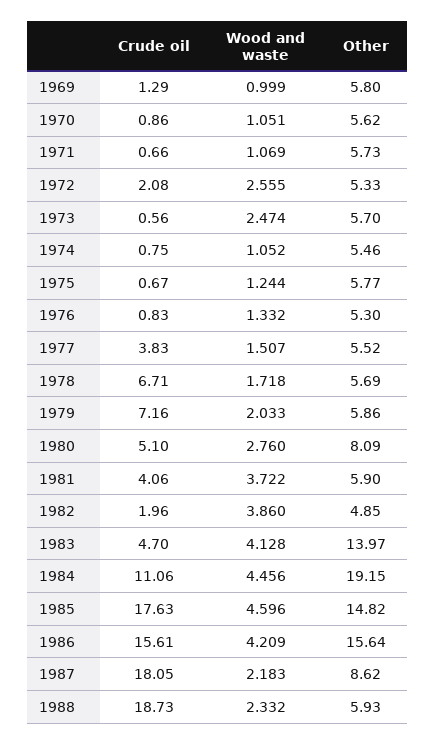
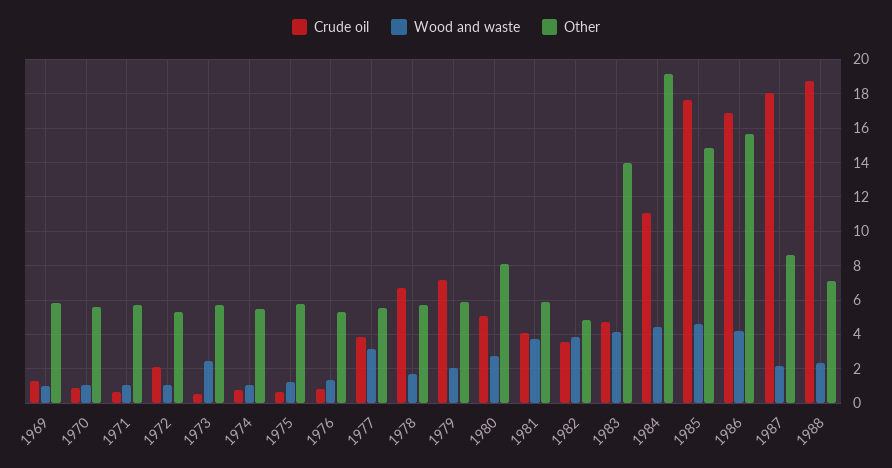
  {
    "Crude oil": {
      "1969": 1.29,
      "1970": 0.86,
      "1971": 0.66,
      "1972": 2.08,
      "1973": 0.56,
      "1974": 0.75,
      "1975": 0.67,
      "1976": 0.83,
      "1977": 3.83,
      "1978": 6.71,
      "1979": 7.16,
      "1980": 5.1,
      "1981": 4.06,
-     "1982": 1.96,
+     "1982": 3.5,
      "1983": 4.7,
      "1984": 11.06,
      "1985": 17.63,
-     "1986": 15.61,
+     "1986": 17,
      "1987": 18.05,
      "1988": 18.73
    },
    "Wood and waste": {
      "1969": 0.999,
      "1970": 1.051,
      "1971": 1.069,
-     "1972": 2.555,
+     "1972": 1,
      "1973": 2.474,
      "1974": 1.052,
      "1975": 1.244,
      "1976": 1.332,
-     "1977": 1.507,
+     "1977": 3,
      "1978": 1.718,
      "1979": 2.033,
      "1980": 2.76,
      "1981": 3.722,
      "1982": 3.86,
      "1983": 4.128,
      "1984": 4.456,
      "1985": 4.596,
      "1986": 4.209,
      "1987": 2.183,
      "1988": 2.332
    },
    "Other": {
      "1969": 5.8,
      "1970": 5.62,
      "1971": 5.73,
      "1972": 5.33,
      "1973": 5.7,
      "1974": 5.46,
      "1975": 5.77,
      "1976": 5.3,
      "1977": 5.52,
      "1978": 5.69,
      "1979": 5.86,
      "1980": 8.09,
      "1981": 5.9,
      "1982": 4.85,
      "1983": 13.97,
      "1984": 19.15,
      "1985": 14.82,
      "1986": 15.64,
      "1987": 8.62,
-     "1988": 5.93
+     "1988": 7
    }
  }

